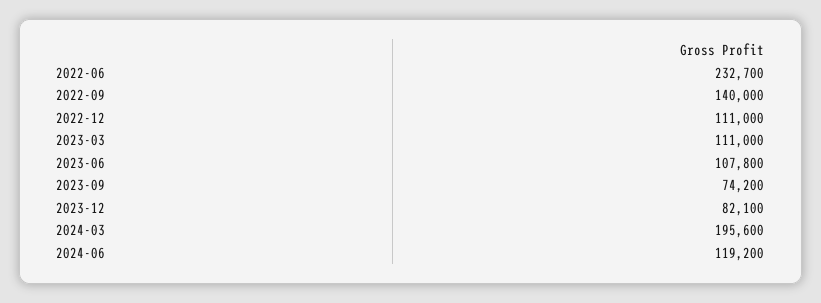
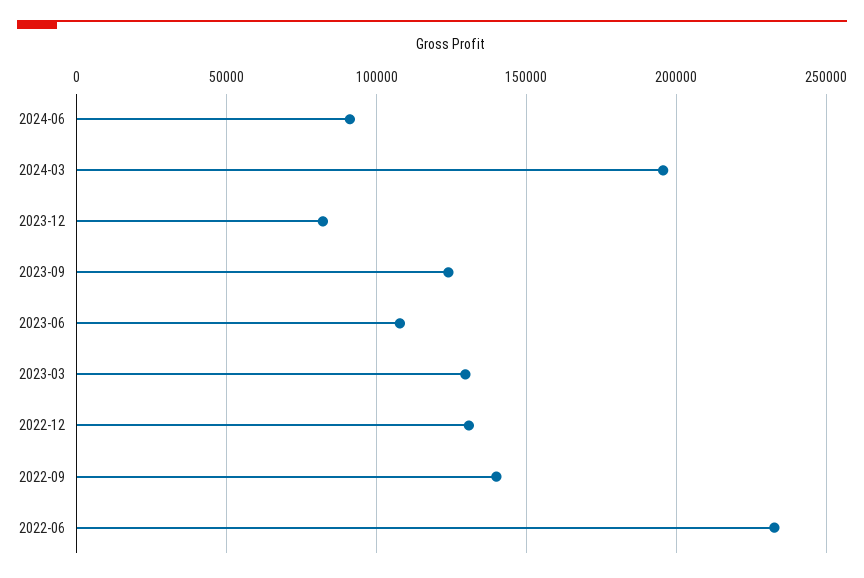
  {
    "2022-06": 232700,
    "2022-09": 140000,
-   "2022-12": 111000,
+   "2022-12": 130000,
-   "2023-03": 111000,
+   "2023-03": 130000,
    "2023-06": 107800,
-   "2023-09": 74200,
+   "2023-09": 125000,
    "2023-12": 82100,
    "2024-03": 195600,
-   "2024-06": 119200
+   "2024-06": 90000
  }

